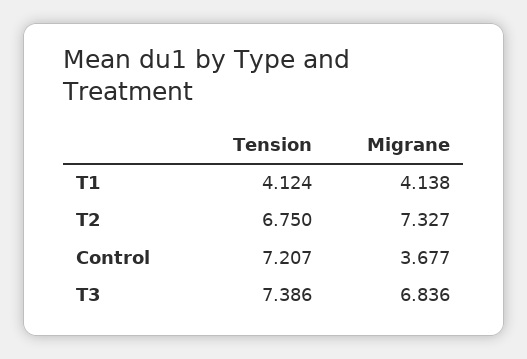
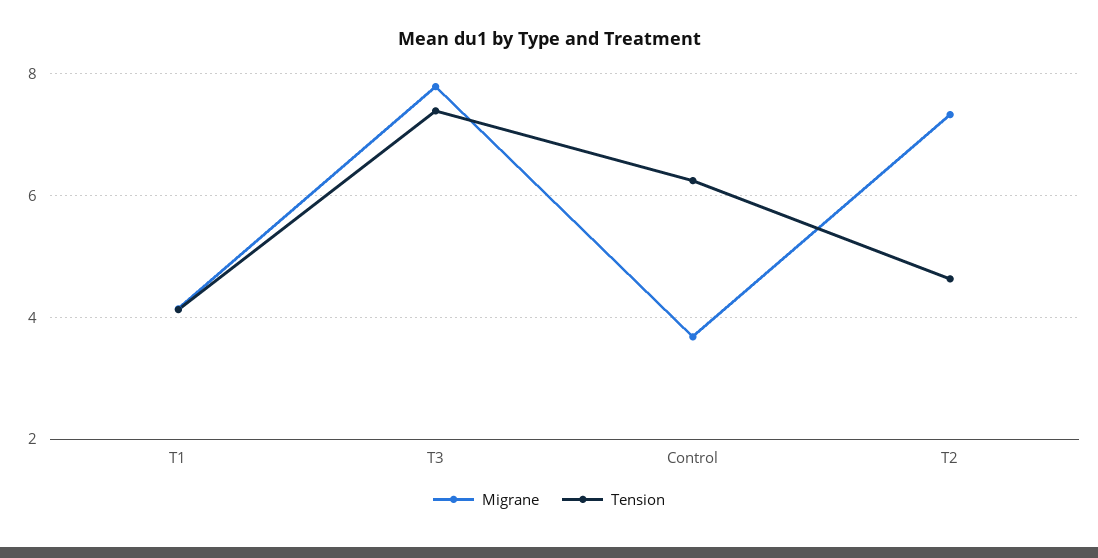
  {
    "Tension": {
      "T1": 4.124,
-     "T2": 6.75,
+     "T2": 4.6,
-     "Control": 7.207,
+     "Control": 6.2,
      "T3": 7.386
    },
    "Migrane": {
      "T1": 4.138,
      "T2": 7.327,
      "Control": 3.677,
-     "T3": 6.836
+     "T3": 7.8
    }
  }

